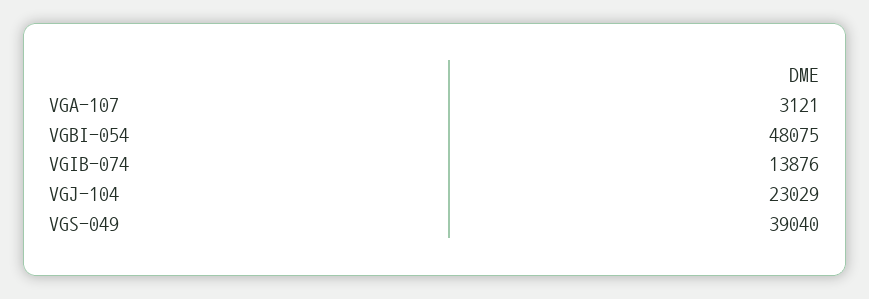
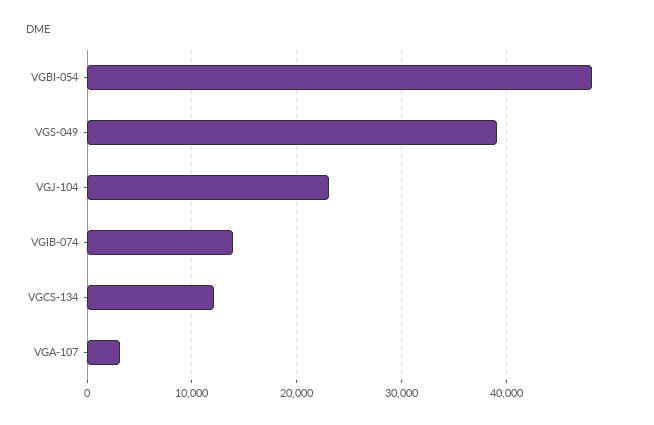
  {
    "VGA-107": 3121,
    "VGBI-054": 48075,
    "VGIB-074": 13876,
    "VGJ-104": 23029,
-   "VGS-049": 39040
+   "VGS-049": 39040,
+   "VGCS-134": 12000
  }

